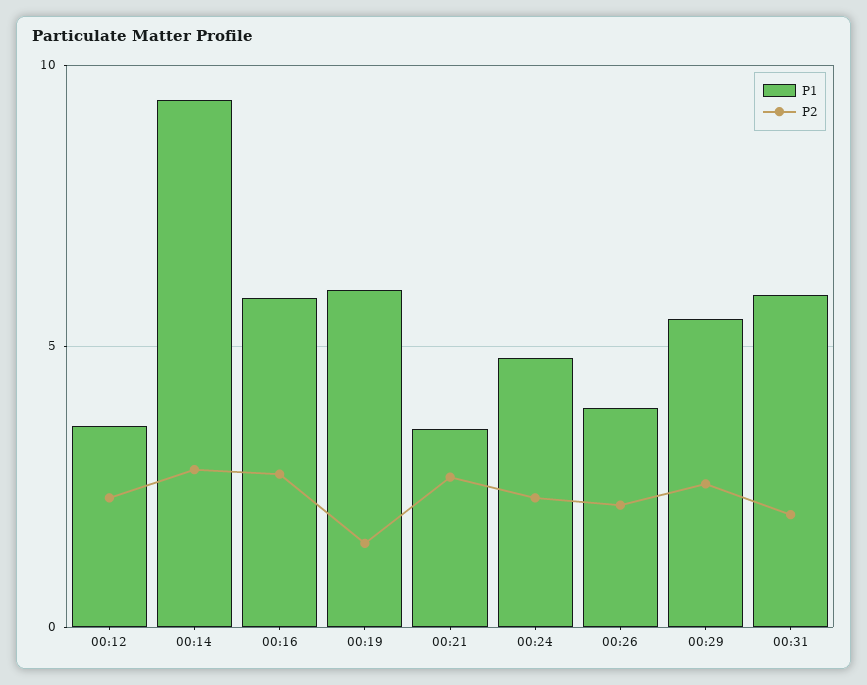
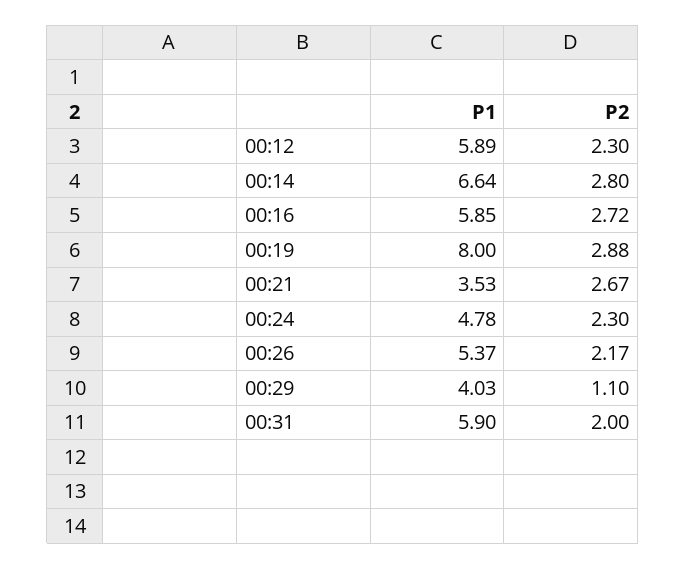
  {
    "P1": {
-     "00:12": 3.5,
+     "00:12": 5.89,
-     "00:14": 9.5,
+     "00:14": 6.64,
      "00:16": 5.85,
-     "00:19": 6,
+     "00:19": 8,
      "00:21": 3.53,
      "00:24": 4.78,
-     "00:26": 4,
+     "00:26": 5.37,
-     "00:29": 5.5,
+     "00:29": 4.03,
      "00:31": 5.9
    },
    "P2": {
      "00:12": 2.3,
      "00:14": 2.8,
      "00:16": 2.72,
-     "00:19": 1.5,
+     "00:19": 2.88,
      "00:21": 2.67,
      "00:24": 2.3,
      "00:26": 2.17,
-     "00:29": 2.5,
+     "00:29": 1.1,
      "00:31": 2
    }
  }

